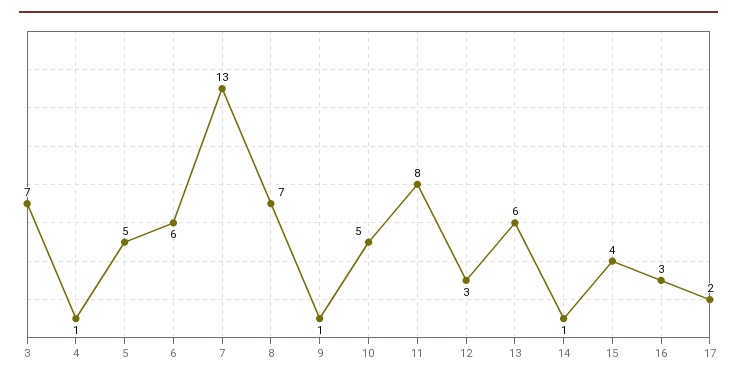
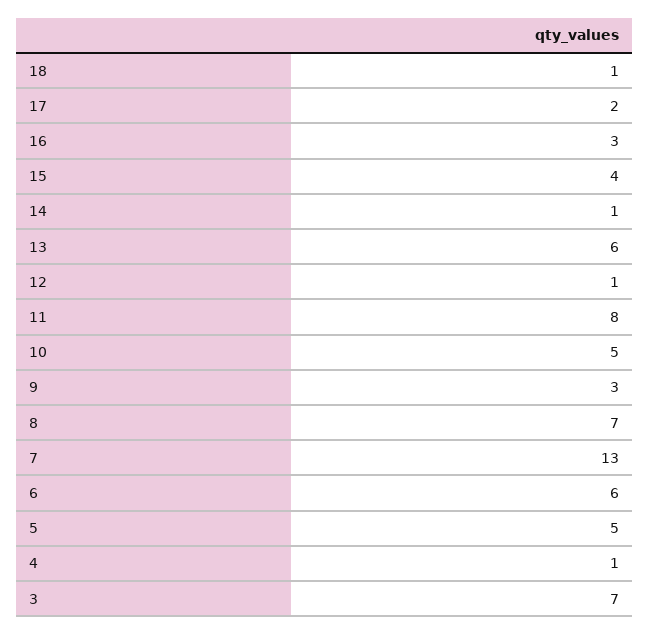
  {
    "3": 7,
    "4": 1,
    "5": 5,
    "6": 6,
    "7": 13,
    "8": 7,
-   "9": 1,
+   "9": 3,
    "10": 5,
    "11": 8,
-   "12": 3,
+   "12": 1,
    "13": 6,
    "14": 1,
    "15": 4,
    "16": 3,
-   "17": 2
+   "17": 2,
+   "18": 1
  }

